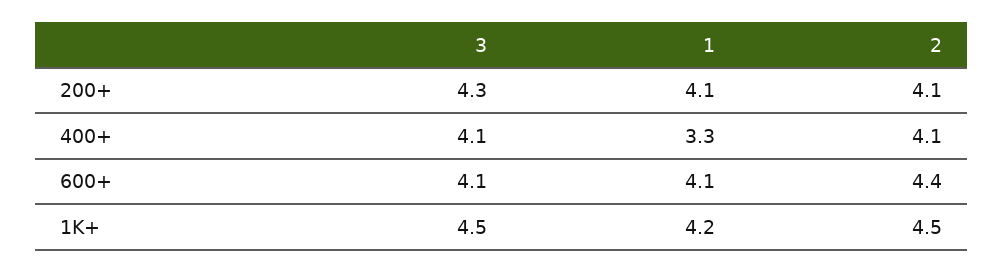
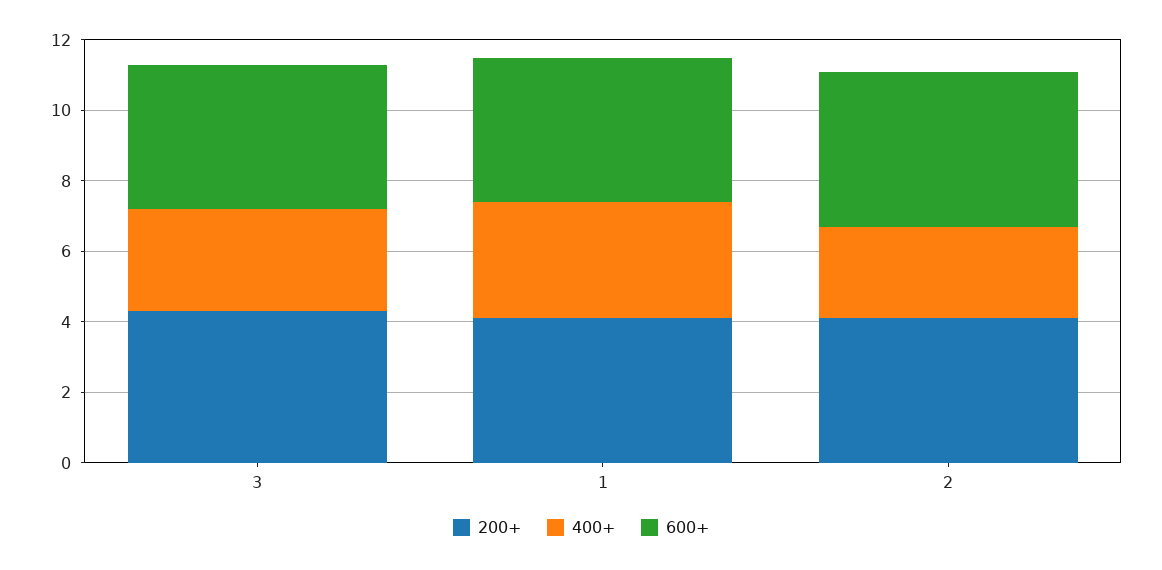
  {
    "200+": {
      "3": 4.3,
      "1": 4.1,
      "2": 4.1
    },
    "400+": {
-     "3": 4.1,
+     "3": 3,
      "1": 3.3,
-     "2": 4.1
+     "2": 2.5
    },
    "600+": {
      "3": 4.1,
      "1": 4.1,
      "2": 4.4
-   },
+   }
-   "1K+": {
-     "3": 4.5,
-     "1": 4.2,
-     "2": 4.5
-   }
  }

